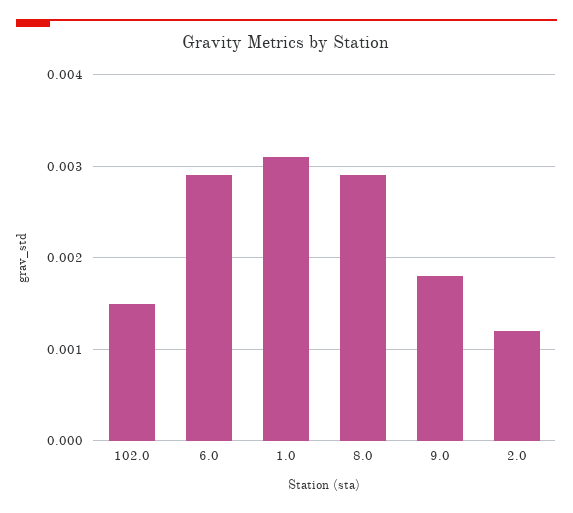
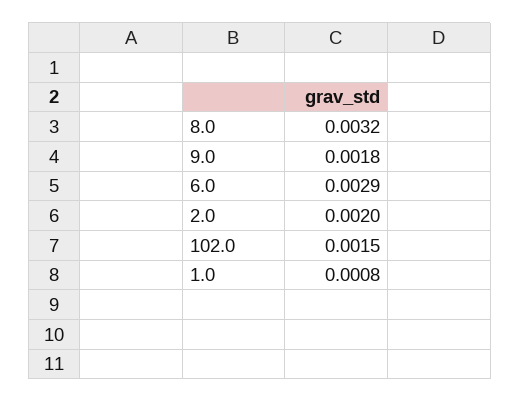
  {
    "102.0": 0.0015,
    "6.0": 0.0029,
-   "1.0": 0.0031,
+   "1.0": 0.0008,
-   "8.0": 0.0029,
+   "8.0": 0.0032,
    "9.0": 0.0018,
-   "2.0": 0.0012
+   "2.0": 0.002
  }

